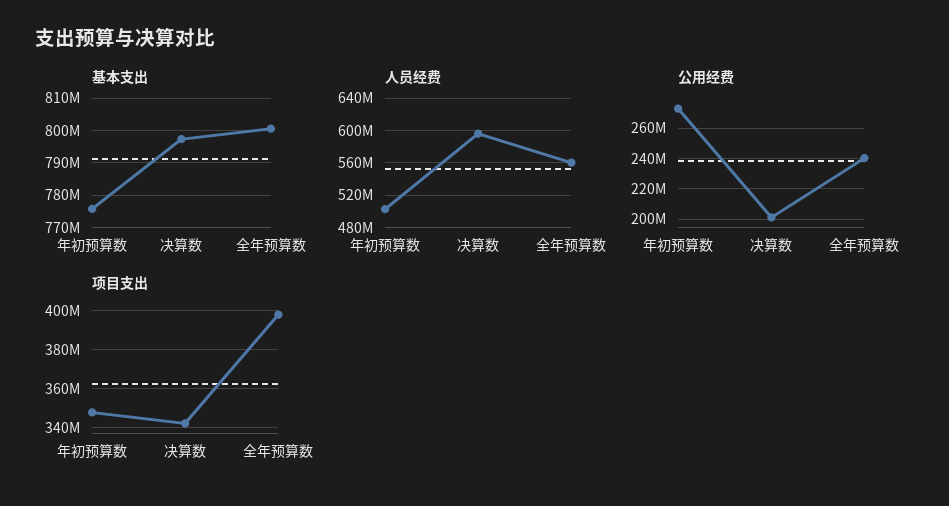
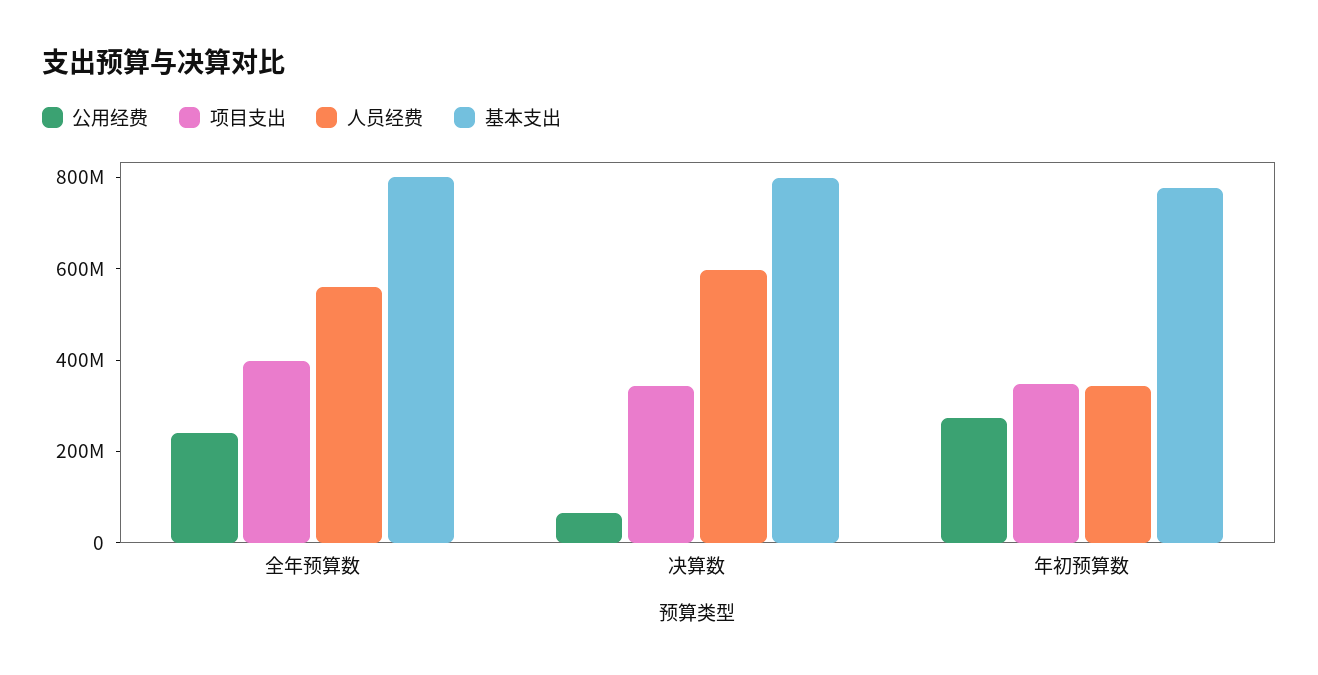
  {
    "基本支出": {
      "年初预算数": 776000000,
      "决算数": 798000000,
      "全年预算数": 800000000
    },
    "人员经费": {
-     "年初预算数": 500000000,
+     "年初预算数": 350000000,
      "决算数": 600000000,
      "全年预算数": 560000000
    },
    "公用经费": {
      "年初预算数": 275000000,
-     "决算数": 200000000,
+     "决算数": 50000000,
      "全年预算数": 240000000
    },
    "项目支出": {
      "年初预算数": 350000000,
      "决算数": 340000000,
      "全年预算数": 400000000
    }
  }

